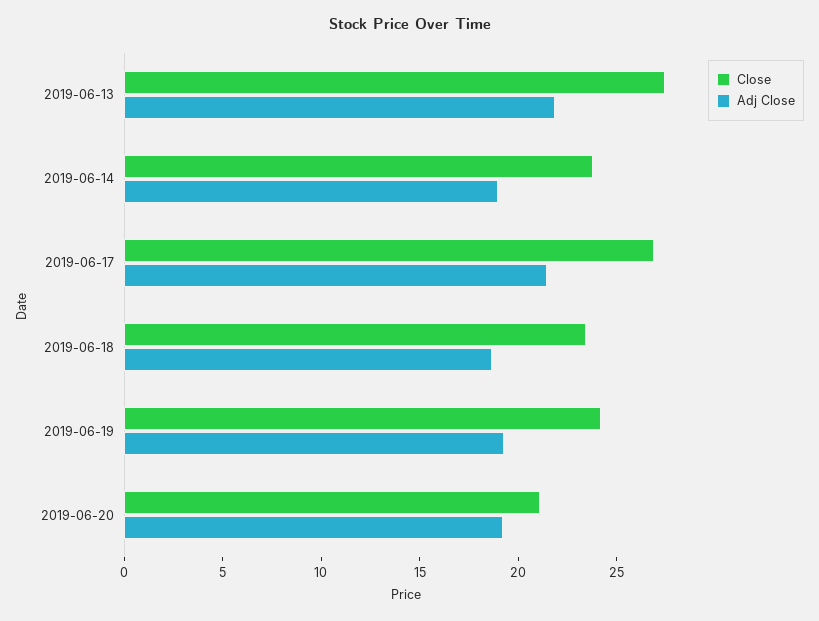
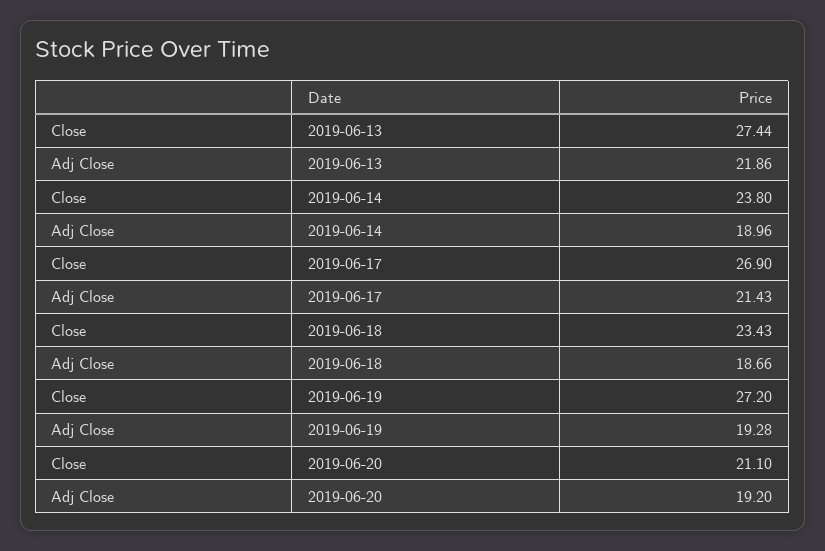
  {
    "Close": {
      "2019-06-13": 27.44,
      "2019-06-14": 23.8,
      "2019-06-17": 26.9,
      "2019-06-18": 23.43,
-     "2019-06-19": 24,
+     "2019-06-19": 27.2,
      "2019-06-20": 21.1
    },
    "Adj Close": {
      "2019-06-13": 21.86,
      "2019-06-14": 18.96,
      "2019-06-17": 21.43,
      "2019-06-18": 18.66,
      "2019-06-19": 19.28,
      "2019-06-20": 19.2
    }
  }

